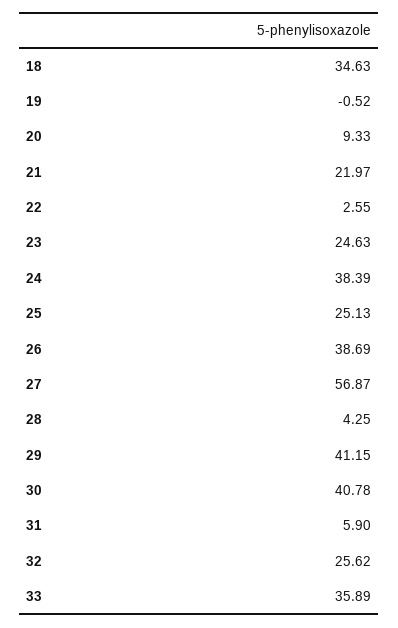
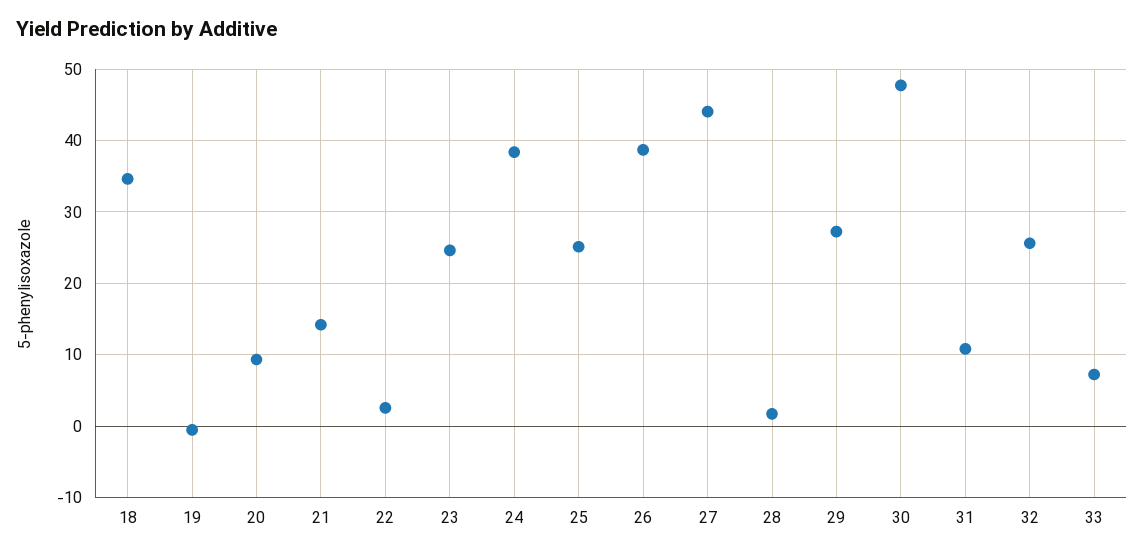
  {
    "18": 34.63,
    "19": -0.52,
    "20": 9.33,
-   "21": 21.97,
+   "21": 14,
    "22": 2.55,
    "23": 24.63,
    "24": 38.39,
    "25": 25.13,
    "26": 38.69,
-   "27": 56.87,
+   "27": 44,
-   "28": 4.25,
+   "28": 2,
-   "29": 41.15,
+   "29": 27,
-   "30": 40.78,
+   "30": 48,
-   "31": 5.9,
+   "31": 11,
    "32": 25.62,
-   "33": 35.89
+   "33": 7
  }

